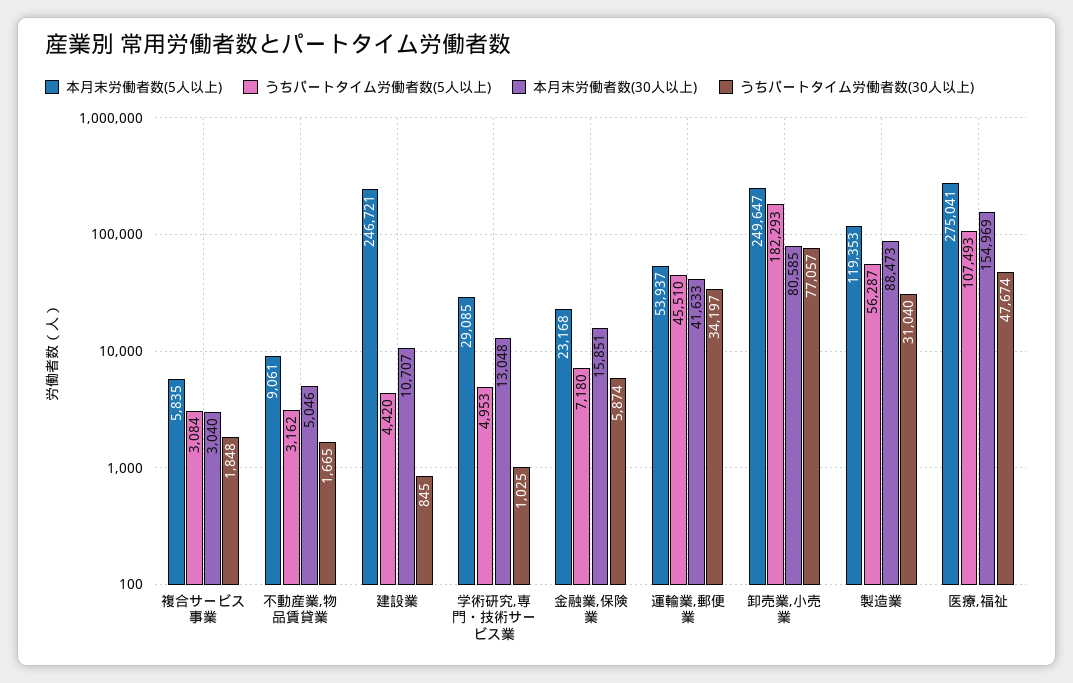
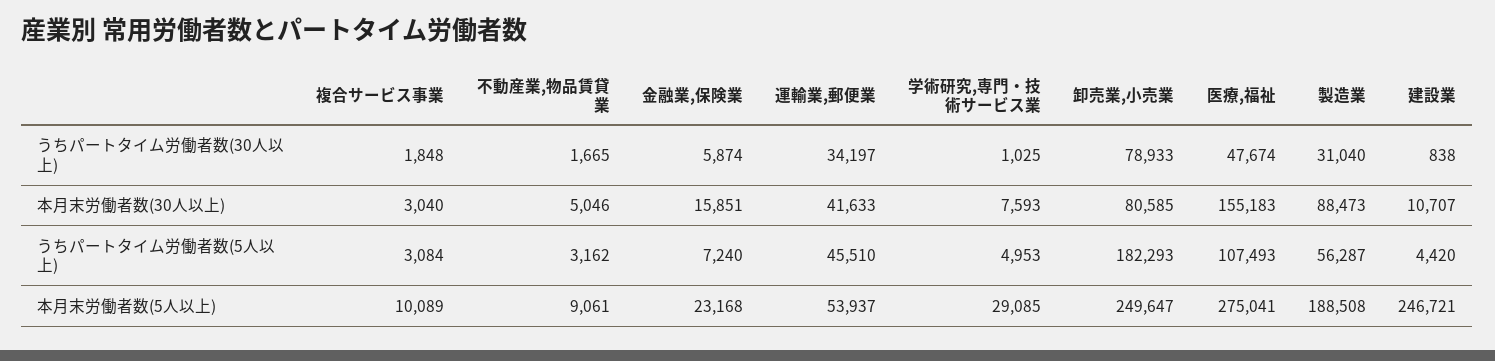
  {
    "本月末労働者数(5人以上)": {
-     "複合サービス事業": 5835,
+     "複合サービス事業": 10089,
      "不動産業,物品賃貸業": 9061,
      "建設業": 246721,
      "学術研究,専門・技術サービス業": 29085,
      "金融業,保険業": 23168,
      "運輸業,郵便業": 53937,
      "卸売業,小売業": 249647,
-     "製造業": 119353,
+     "製造業": 188508,
      "医療,福祉": 275041
    },
    "うちパートタイム労働者数(5人以上)": {
      "複合サービス事業": 3084,
      "不動産業,物品賃貸業": 3162,
      "建設業": 4420,
      "学術研究,専門・技術サービス業": 4953,
-     "金融業,保険業": 7180,
+     "金融業,保険業": 7240,
      "運輸業,郵便業": 45510,
      "卸売業,小売業": 182293,
      "製造業": 56287,
      "医療,福祉": 107493
    },
    "本月末労働者数(30人以上)": {
      "複合サービス事業": 3040,
      "不動産業,物品賃貸業": 5046,
      "建設業": 10707,
-     "学術研究,専門・技術サービス業": 13048,
+     "学術研究,専門・技術サービス業": 7593,
      "金融業,保険業": 15851,
      "運輸業,郵便業": 41633,
      "卸売業,小売業": 80585,
      "製造業": 88473,
-     "医療,福祉": 154969
+     "医療,福祉": 155183
    },
    "うちパートタイム労働者数(30人以上)": {
      "複合サービス事業": 1848,
      "不動産業,物品賃貸業": 1665,
-     "建設業": 845,
+     "建設業": 838,
      "学術研究,専門・技術サービス業": 1025,
      "金融業,保険業": 5874,
      "運輸業,郵便業": 34197,
-     "卸売業,小売業": 77057,
+     "卸売業,小売業": 78933,
      "製造業": 31040,
      "医療,福祉": 47674
    }
  }

